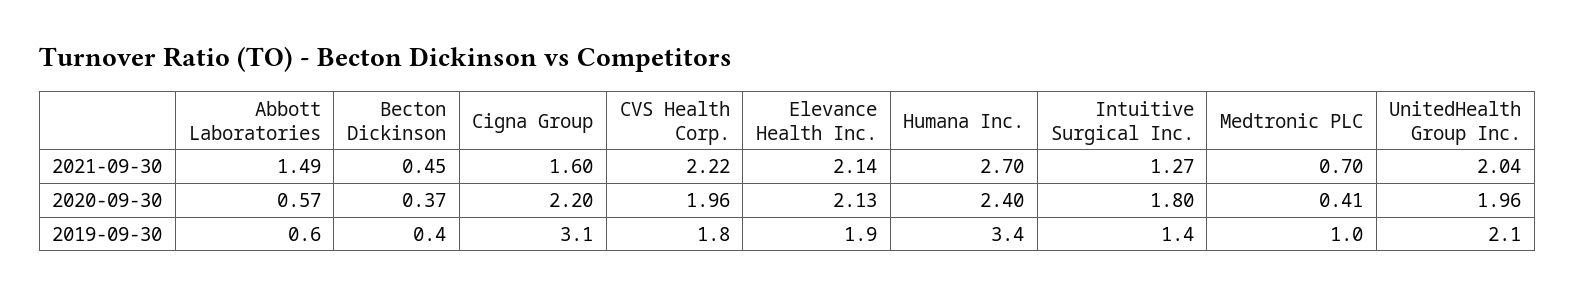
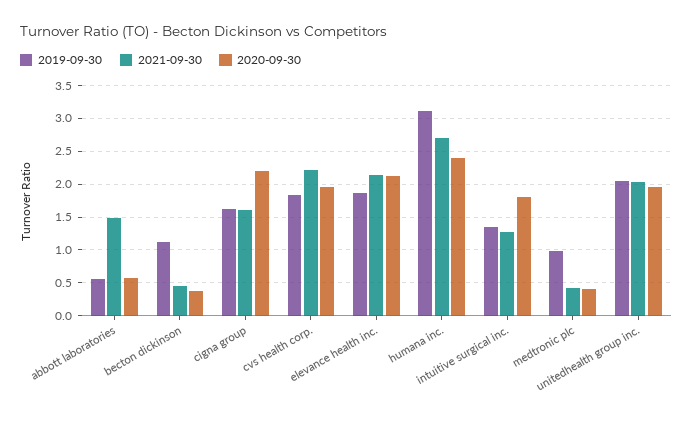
  {
    "2021-09-30": {
      "Abbott Laboratories": 1.49,
      "Becton Dickinson": 0.45,
      "Cigna Group": 1.6,
      "CVS Health Corp.": 2.22,
      "Elevance Health Inc.": 2.14,
      "Humana Inc.": 2.7,
      "Intuitive Surgical Inc.": 1.27,
-     "Medtronic PLC": 0.7,
+     "Medtronic PLC": 0.4,
      "UnitedHealth Group Inc.": 2.04
    },
    "2020-09-30": {
      "Abbott Laboratories": 0.57,
      "Becton Dickinson": 0.37,
      "Cigna Group": 2.2,
      "CVS Health Corp.": 1.96,
      "Elevance Health Inc.": 2.13,
      "Humana Inc.": 2.4,
      "Intuitive Surgical Inc.": 1.8,
      "Medtronic PLC": 0.41,
      "UnitedHealth Group Inc.": 1.96
    },
    "2019-09-30": {
      "Abbott Laboratories": 0.6,
-     "Becton Dickinson": 0.4,
+     "Becton Dickinson": 1.1,
-     "Cigna Group": 3.1,
+     "Cigna Group": 1.6,
      "CVS Health Corp.": 1.8,
      "Elevance Health Inc.": 1.9,
-     "Humana Inc.": 3.4,
+     "Humana Inc.": 3.1,
      "Intuitive Surgical Inc.": 1.4,
      "Medtronic PLC": 1,
      "UnitedHealth Group Inc.": 2.1
    }
  }

